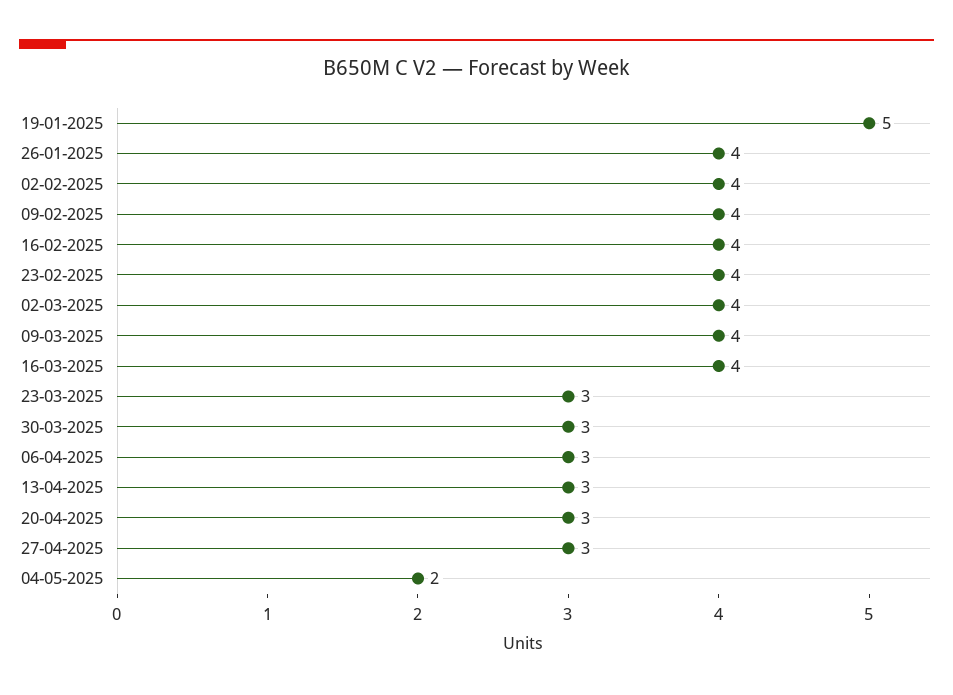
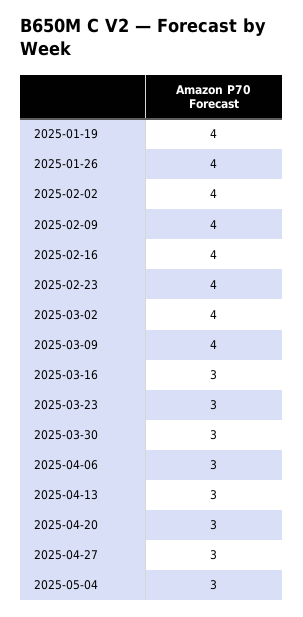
  {
-   "19-01-2025": 5,
+   "19-01-2025": 4,
    "26-01-2025": 4,
    "02-02-2025": 4,
    "09-02-2025": 4,
    "16-02-2025": 4,
    "23-02-2025": 4,
    "02-03-2025": 4,
    "09-03-2025": 4,
-   "16-03-2025": 4,
+   "16-03-2025": 3,
    "23-03-2025": 3,
    "30-03-2025": 3,
    "06-04-2025": 3,
    "13-04-2025": 3,
    "20-04-2025": 3,
    "27-04-2025": 3,
-   "04-05-2025": 2
+   "04-05-2025": 3
  }

